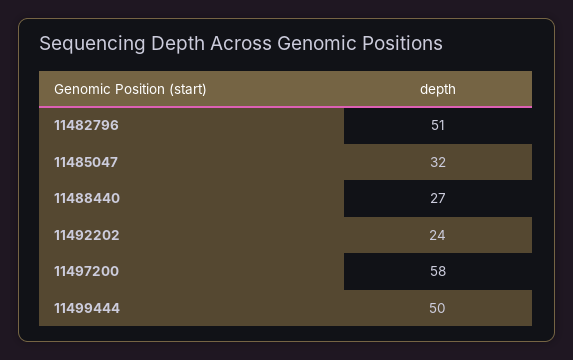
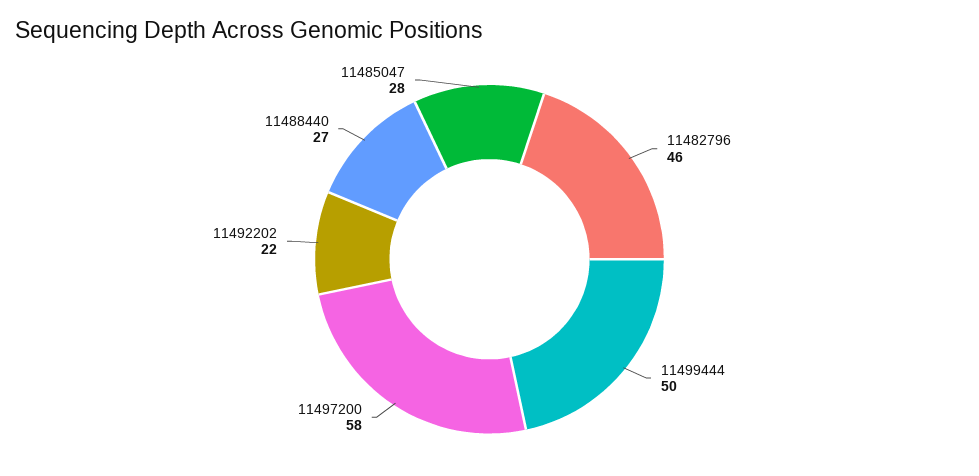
  {
-   "11482796": 51,
+   "11482796": 46,
-   "11485047": 32,
+   "11485047": 28,
    "11488440": 27,
-   "11492202": 24,
+   "11492202": 22,
    "11497200": 58,
    "11499444": 50
  }

